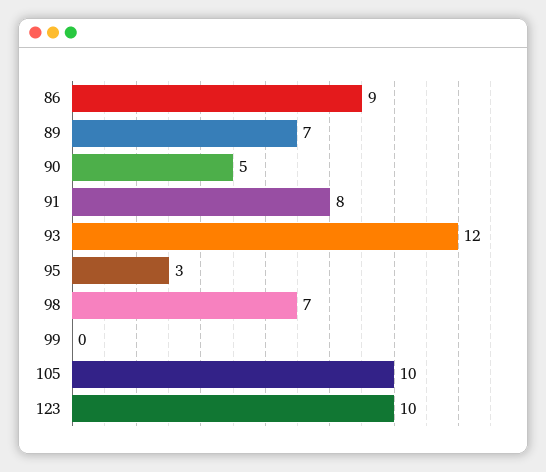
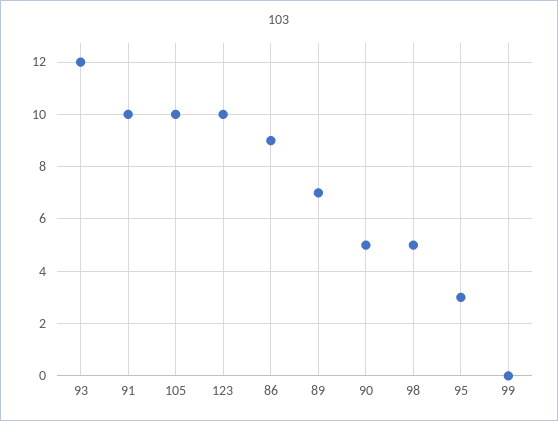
  {
    "86": 9,
    "89": 7,
    "90": 5,
-   "91": 8,
+   "91": 10,
    "93": 12,
    "95": 3,
-   "98": 7,
+   "98": 5,
    "99": 0,
    "105": 10,
    "123": 10
  }

